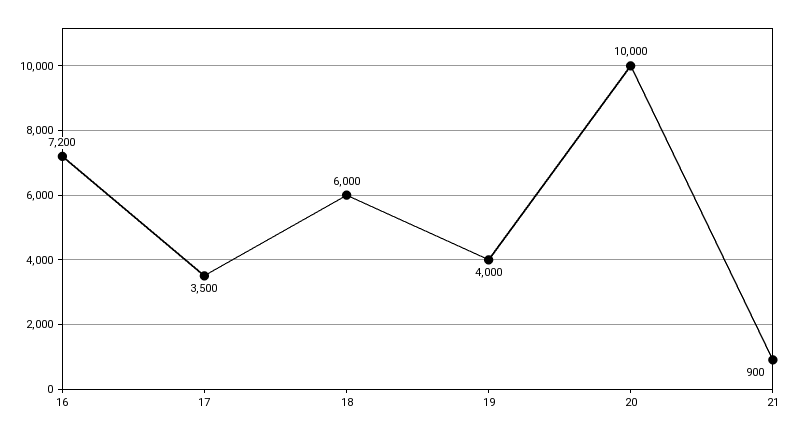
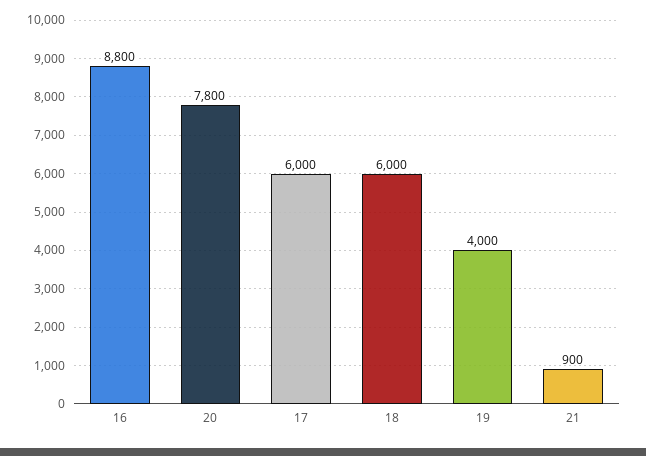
  {
-   "16": 7200,
+   "16": 8800,
-   "17": 3500,
+   "17": 6000,
    "18": 6000,
    "19": 4000,
-   "20": 10000,
+   "20": 7800,
    "21": 900
  }

